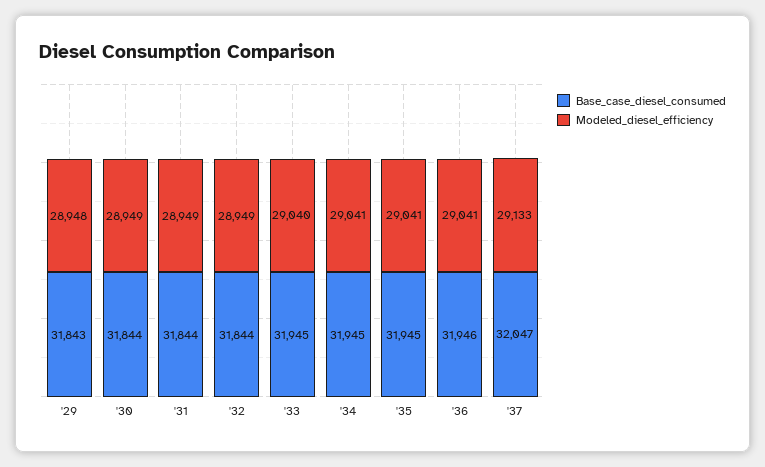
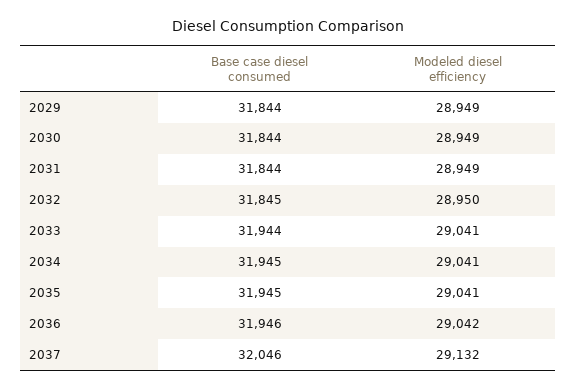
  {
    "Base_case_diesel_consumed": {
-     "'29": 31843,
+     "'29": 31844,
      "'30": 31844,
      "'31": 31844,
-     "'32": 31844,
+     "'32": 31845,
-     "'33": 31945,
+     "'33": 31944,
      "'34": 31945,
      "'35": 31945,
      "'36": 31946,
-     "'37": 32047
+     "'37": 32046
    },
    "Modeled_diesel_efficiency": {
-     "'29": 28948,
+     "'29": 28949,
      "'30": 28949,
      "'31": 28949,
-     "'32": 28949,
+     "'32": 28950,
-     "'33": 29040,
+     "'33": 29041,
      "'34": 29041,
      "'35": 29041,
-     "'36": 29041,
+     "'36": 29042,
-     "'37": 29133
+     "'37": 29132
    }
  }

